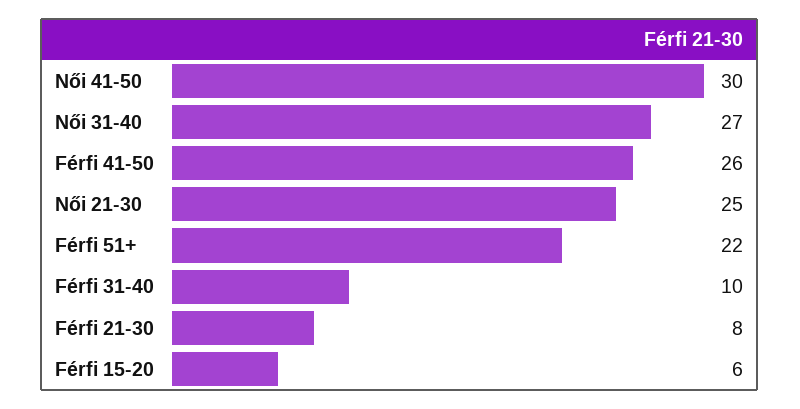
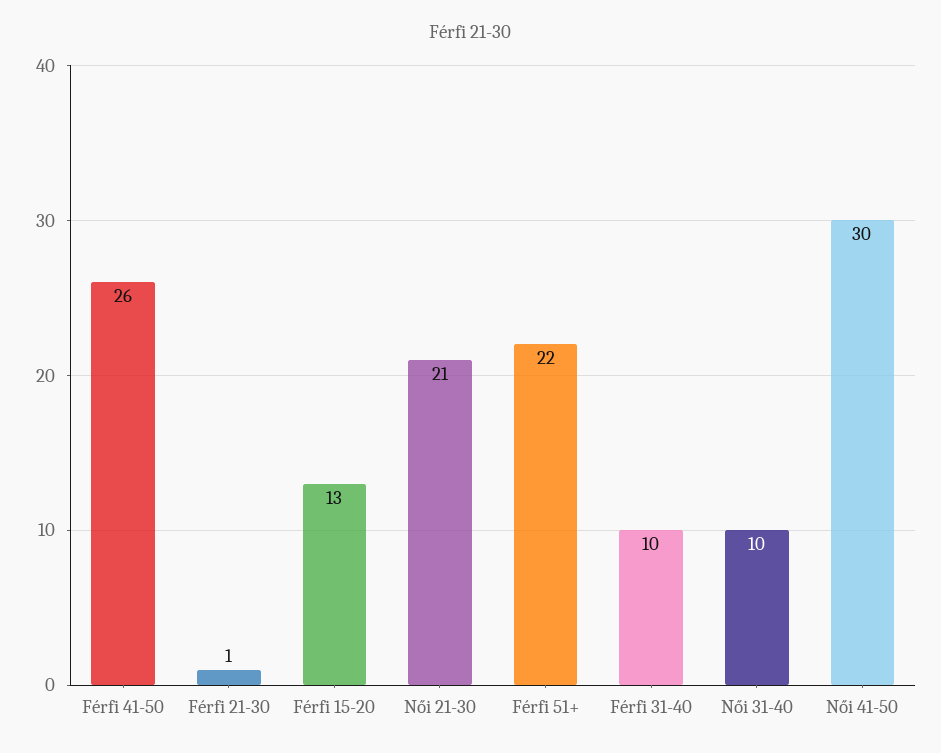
  {
    "Női 41-50": 30,
-   "Női 31-40": 27,
+   "Női 31-40": 10,
    "Férfi 41-50": 26,
-   "Női 21-30": 25,
+   "Női 21-30": 21,
    "Férfi 51+": 22,
    "Férfi 31-40": 10,
-   "Férfi 21-30": 8,
+   "Férfi 21-30": 1,
-   "Férfi 15-20": 6
+   "Férfi 15-20": 13
  }

